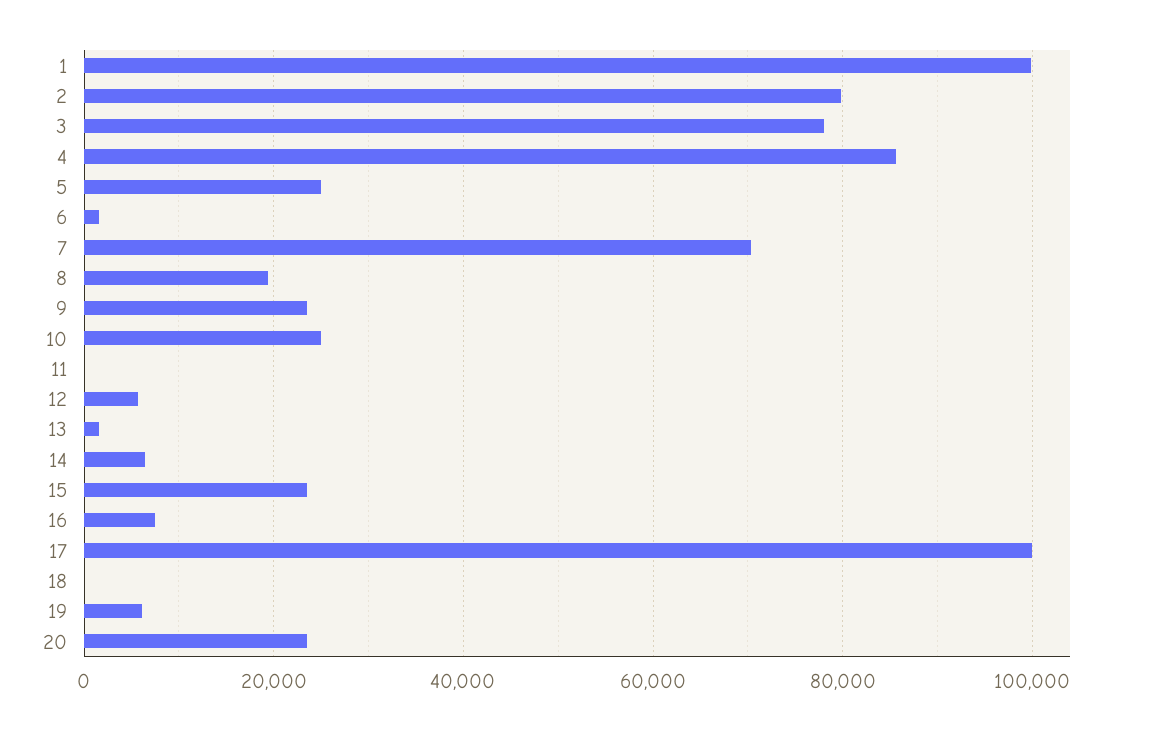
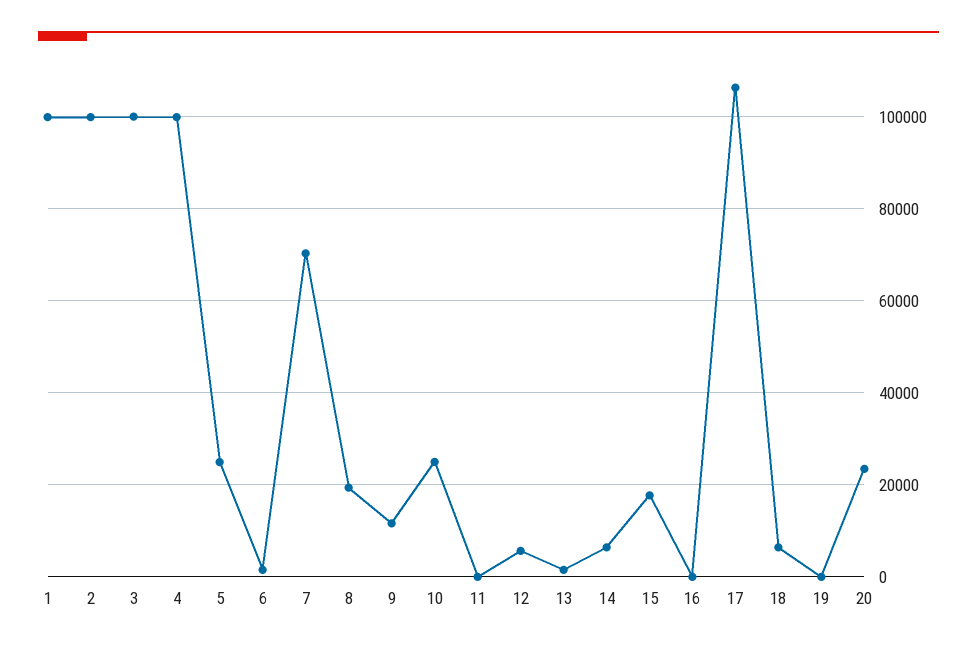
  {
    "1": 100000,
-   "2": 80000,
+   "2": 100000,
-   "3": 78000,
+   "3": 100000,
-   "4": 86000,
+   "4": 100000,
    "5": 24000,
    "6": 2000,
    "7": 70000,
    "8": 20000,
-   "9": 24000,
+   "9": 12000,
    "10": 24000,
    "11": 0,
    "12": 6000,
    "13": 2000,
    "14": 6000,
-   "15": 24000,
+   "15": 18000,
-   "16": 8000,
+   "16": 0,
-   "17": 100000,
+   "17": 106000,
-   "18": 0,
+   "18": 6000,
-   "19": 6000,
+   "19": 0,
    "20": 24000
  }

